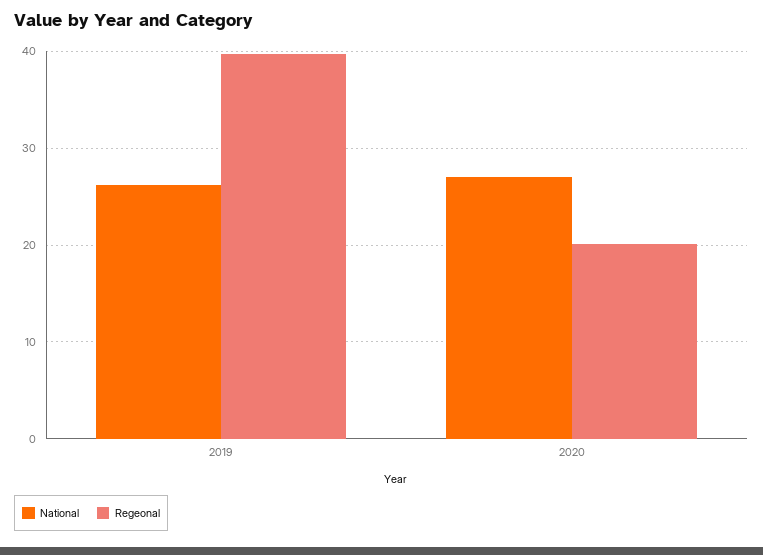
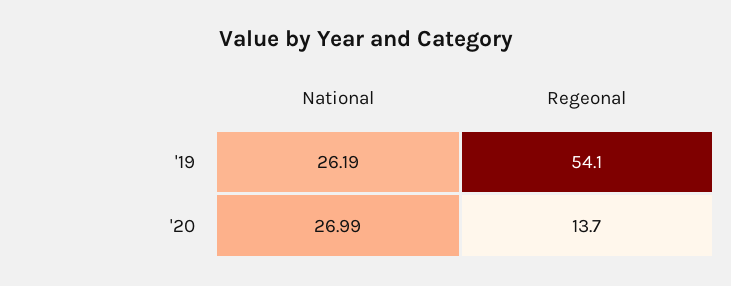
  {
    "National": {
      "2019": 26.19,
      "2020": 26.99
    },
    "Regeonal": {
-     "2019": 40,
+     "2019": 54.1,
-     "2020": 20
+     "2020": 13.7
    }
  }

